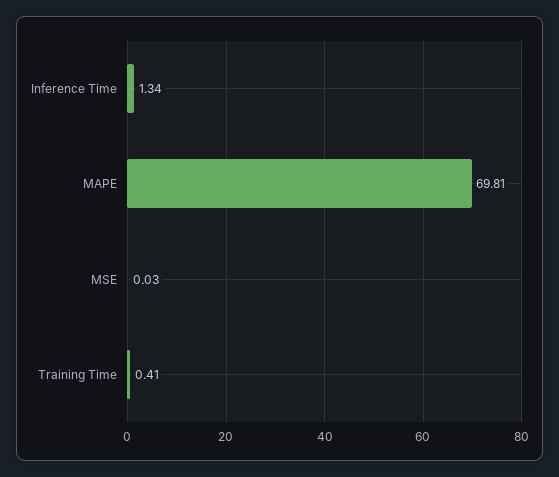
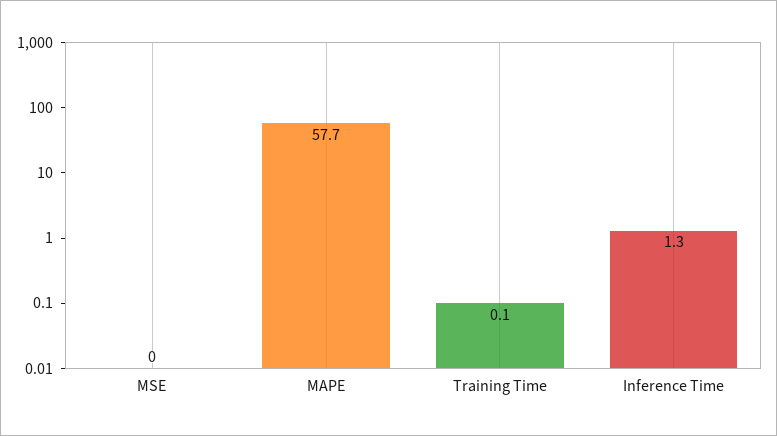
  {
    "Inference Time": 1.34,
-   "MAPE": 69.81,
+   "MAPE": 57.7,
    "MSE": 0.03,
-   "Training Time": 0.41
+   "Training Time": 0.1
  }

